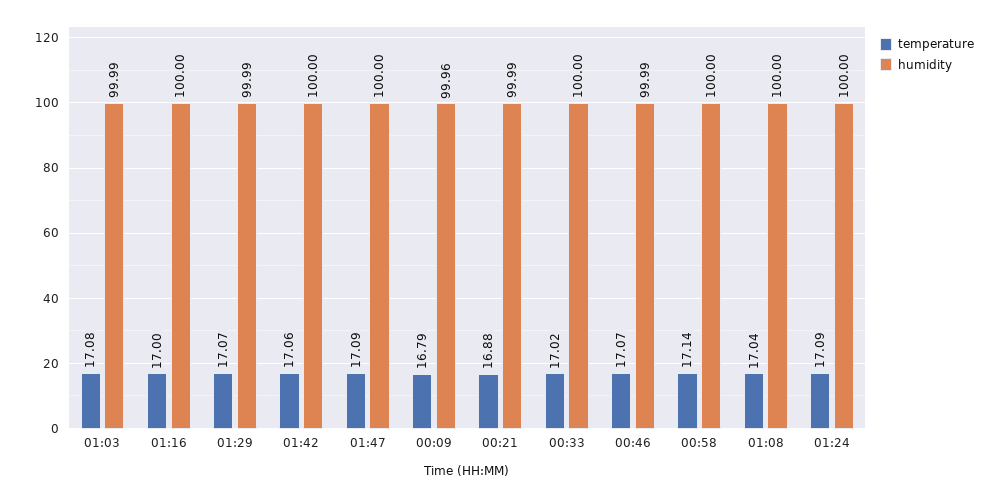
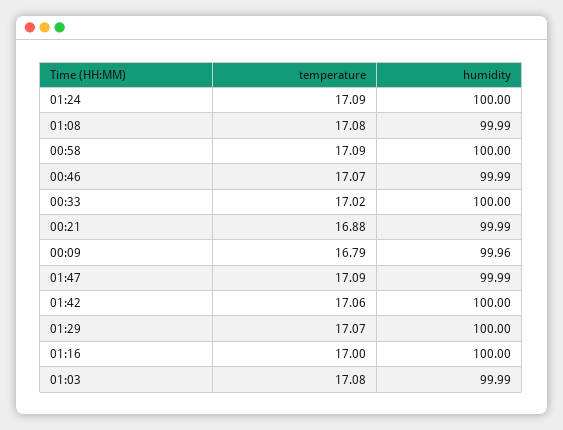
  {
    "temperature": {
      "01:03": 17.08,
      "01:16": 17,
      "01:29": 17.07,
      "01:42": 17.06,
      "01:47": 17.09,
      "00:09": 16.79,
      "00:21": 16.88,
      "00:33": 17.02,
      "00:46": 17.07,
-     "00:58": 17.14,
+     "00:58": 17.09,
-     "01:08": 17.04,
+     "01:08": 17.08,
      "01:24": 17.09
    },
    "humidity": {
      "01:03": 99.99,
      "01:16": 100,
-     "01:29": 99.99,
+     "01:29": 100,
      "01:42": 100,
-     "01:47": 100,
+     "01:47": 99.99,
      "00:09": 99.96,
      "00:21": 99.99,
      "00:33": 100,
      "00:46": 99.99,
      "00:58": 100,
-     "01:08": 100,
+     "01:08": 99.99,
      "01:24": 100
    }
  }

